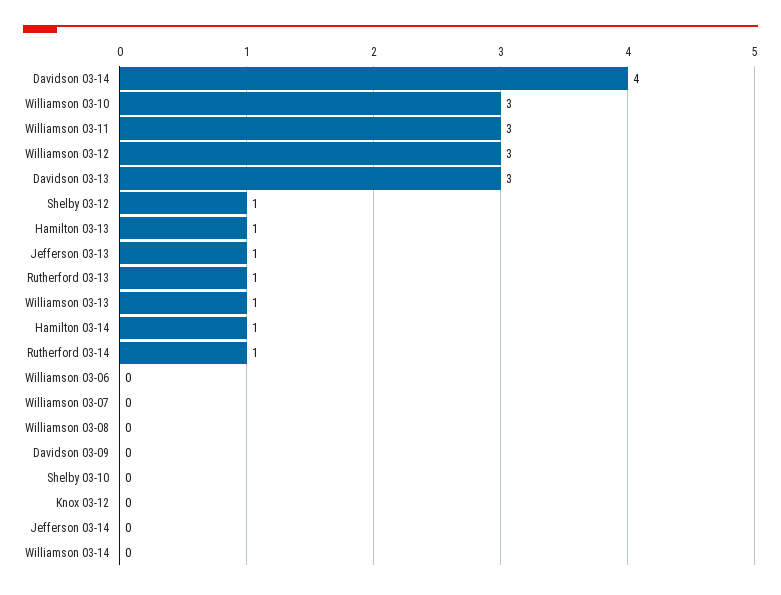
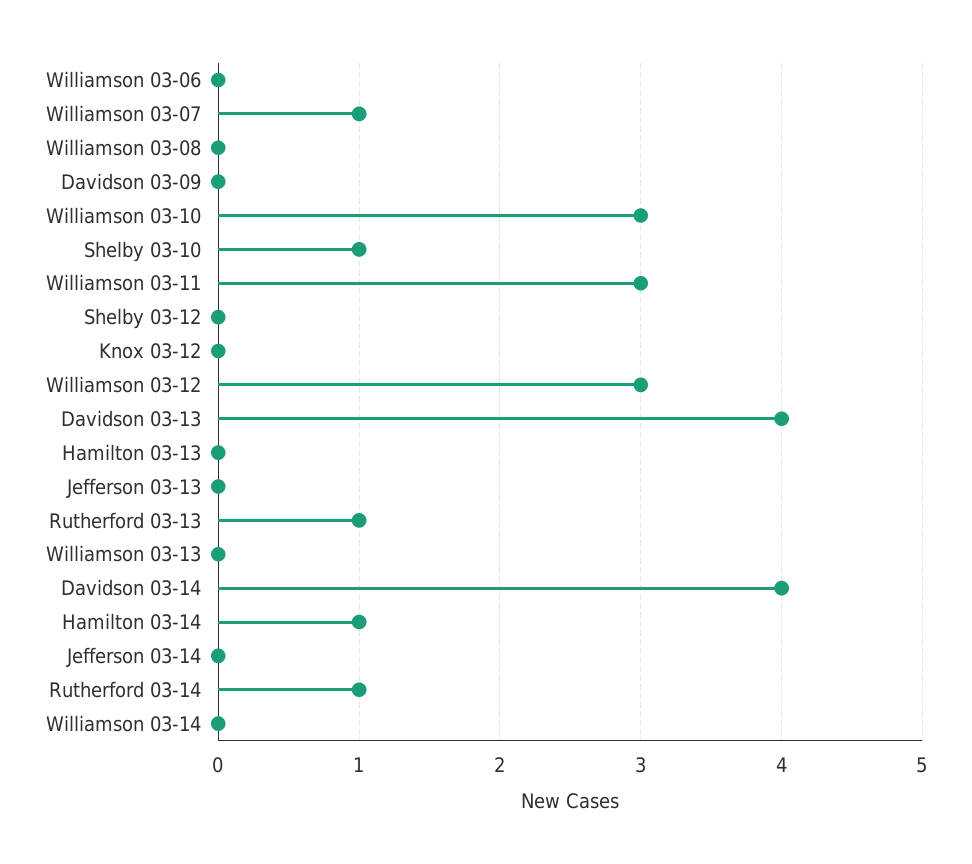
  {
    "Davidson 03-14": 4,
    "Williamson 03-10": 3,
    "Williamson 03-11": 3,
    "Williamson 03-12": 3,
-   "Davidson 03-13": 3,
+   "Davidson 03-13": 4,
-   "Shelby 03-12": 1,
+   "Shelby 03-12": 0,
-   "Hamilton 03-13": 1,
+   "Hamilton 03-13": 0,
-   "Jefferson 03-13": 1,
+   "Jefferson 03-13": 0,
    "Rutherford 03-13": 1,
-   "Williamson 03-13": 1,
+   "Williamson 03-13": 0,
    "Hamilton 03-14": 1,
    "Rutherford 03-14": 1,
    "Williamson 03-06": 0,
-   "Williamson 03-07": 0,
+   "Williamson 03-07": 1,
    "Williamson 03-08": 0,
    "Davidson 03-09": 0,
-   "Shelby 03-10": 0,
+   "Shelby 03-10": 1,
    "Knox 03-12": 0,
    "Jefferson 03-14": 0,
    "Williamson 03-14": 0
  }

